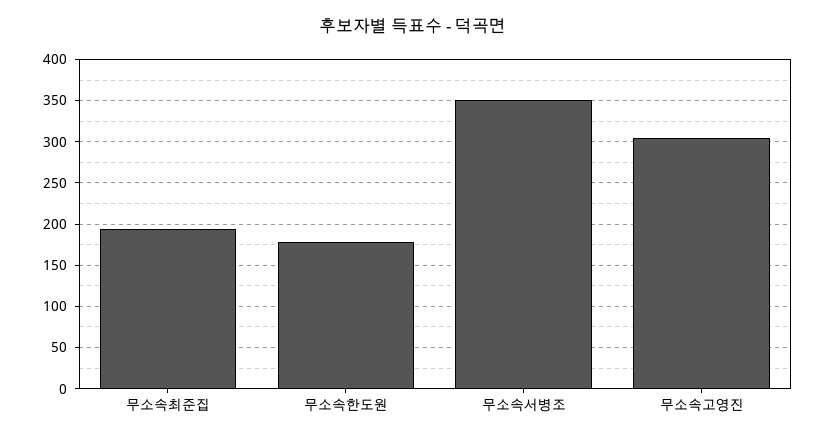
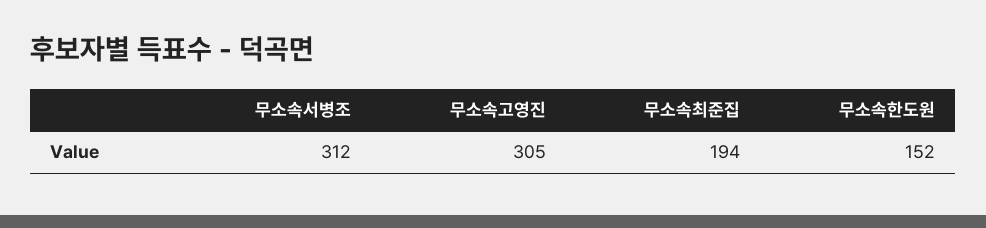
  {
    "무소속최준집": 194,
-   "무소속한도원": 180,
+   "무소속한도원": 152,
-   "무소속서병조": 350,
+   "무소속서병조": 312,
    "무소속고영진": 305
  }

